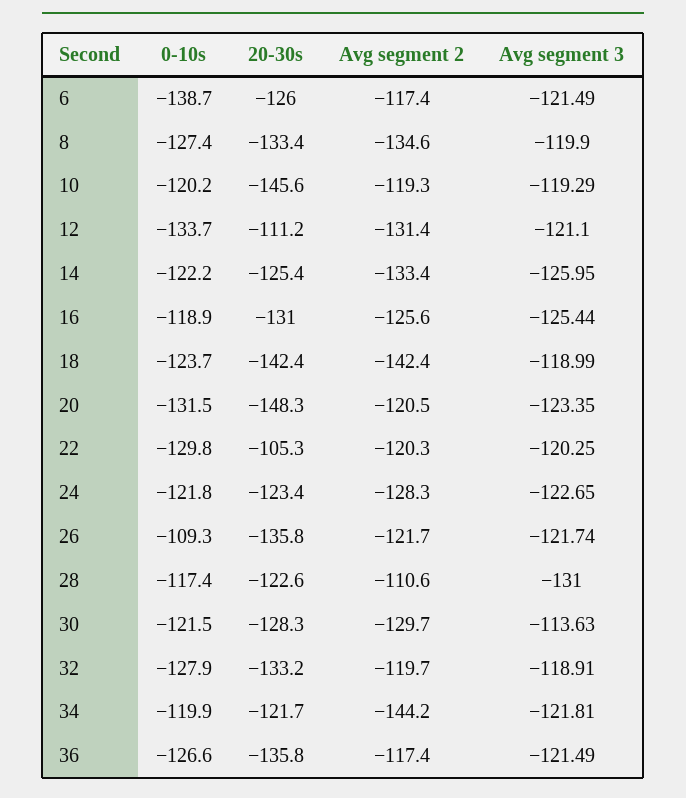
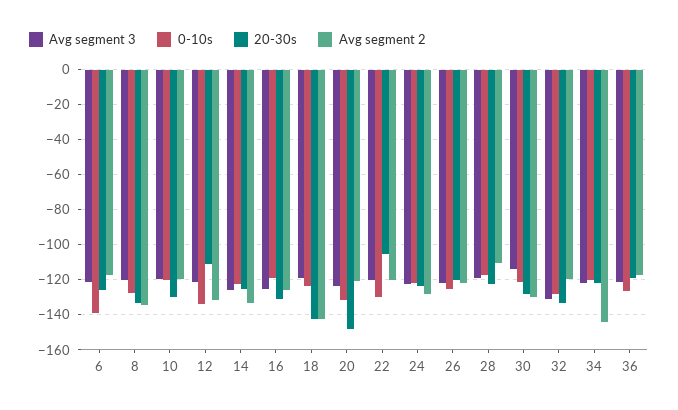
  {
    "0-10s": {
      "6": -138.7,
      "8": -127.4,
      "10": -120.2,
      "12": -133.7,
      "14": -122.2,
      "16": -118.9,
      "18": -123.7,
      "20": -131.5,
      "22": -129.8,
      "24": -121.8,
-     "26": -109.3,
+     "26": -125,
      "28": -117.4,
      "30": -121.5,
      "32": -127.9,
      "34": -119.9,
      "36": -126.6
    },
    "20-30s": {
      "6": -126,
      "8": -133.4,
-     "10": -145.6,
+     "10": -130,
      "12": -111.2,
      "14": -125.4,
      "16": -131,
      "18": -142.4,
      "20": -148.3,
      "22": -105.3,
      "24": -123.4,
-     "26": -135.8,
+     "26": -120,
      "28": -122.6,
      "30": -128.3,
      "32": -133.2,
      "34": -121.7,
-     "36": -135.8
+     "36": -120
    },
    "Avg segment 2": {
      "6": -117.4,
      "8": -134.6,
      "10": -119.3,
      "12": -131.4,
      "14": -133.4,
      "16": -125.6,
      "18": -142.4,
      "20": -120.5,
      "22": -120.3,
      "24": -128.3,
      "26": -121.7,
      "28": -110.6,
      "30": -129.7,
      "32": -119.7,
      "34": -144.2,
      "36": -117.4
    },
    "Avg segment 3": {
      "6": -121.49,
      "8": -119.9,
      "10": -119.29,
      "12": -121.1,
      "14": -125.95,
      "16": -125.44,
      "18": -118.99,
      "20": -123.35,
      "22": -120.25,
      "24": -122.65,
      "26": -121.74,
-     "28": -131,
+     "28": -120,
      "30": -113.63,
-     "32": -118.91,
+     "32": -130,
      "34": -121.81,
      "36": -121.49
    }
  }

